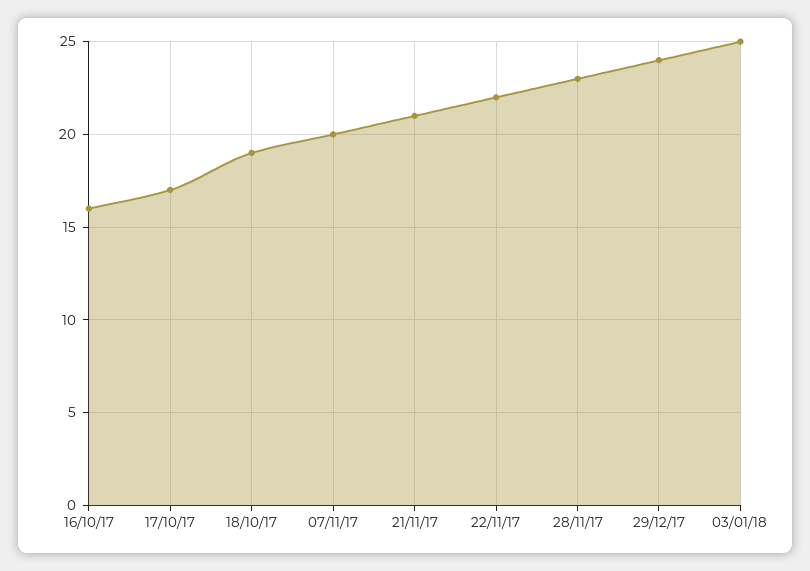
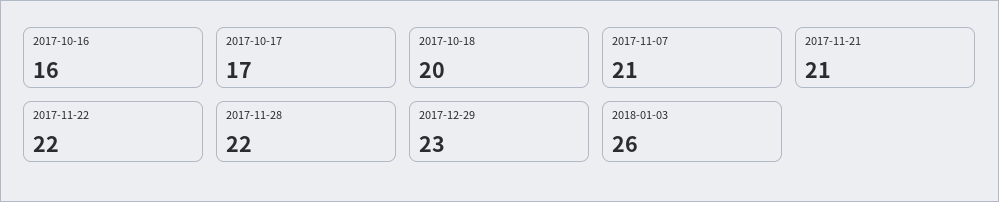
  {
    "16/10/17": 16,
    "17/10/17": 17,
-   "18/10/17": 19,
+   "18/10/17": 20,
-   "07/11/17": 20,
+   "07/11/17": 21,
    "21/11/17": 21,
    "22/11/17": 22,
-   "28/11/17": 23,
+   "28/11/17": 22,
-   "29/12/17": 24,
+   "29/12/17": 23,
-   "03/01/18": 25
+   "03/01/18": 26
  }

